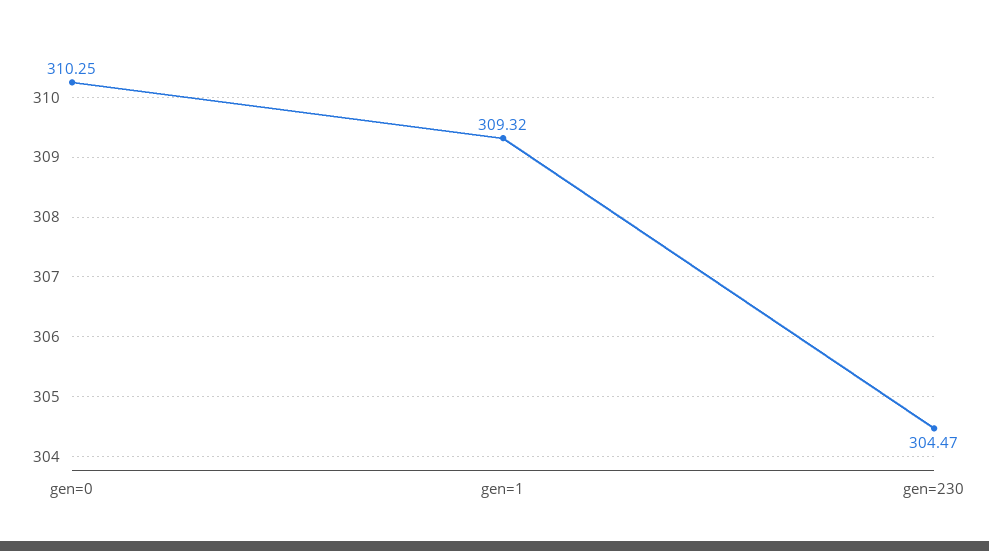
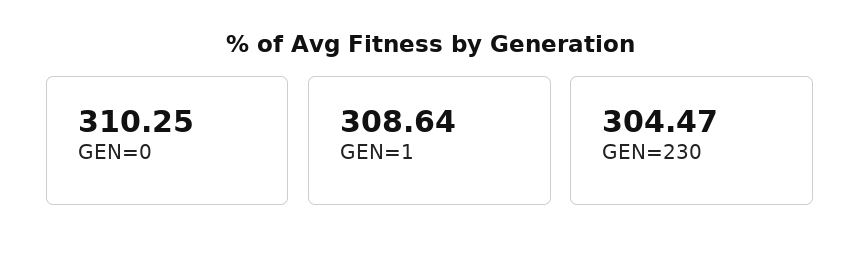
  {
    "gen=0": 310.25,
-   "gen=1": 309.32,
+   "gen=1": 308.64,
    "gen=230": 304.47
  }

